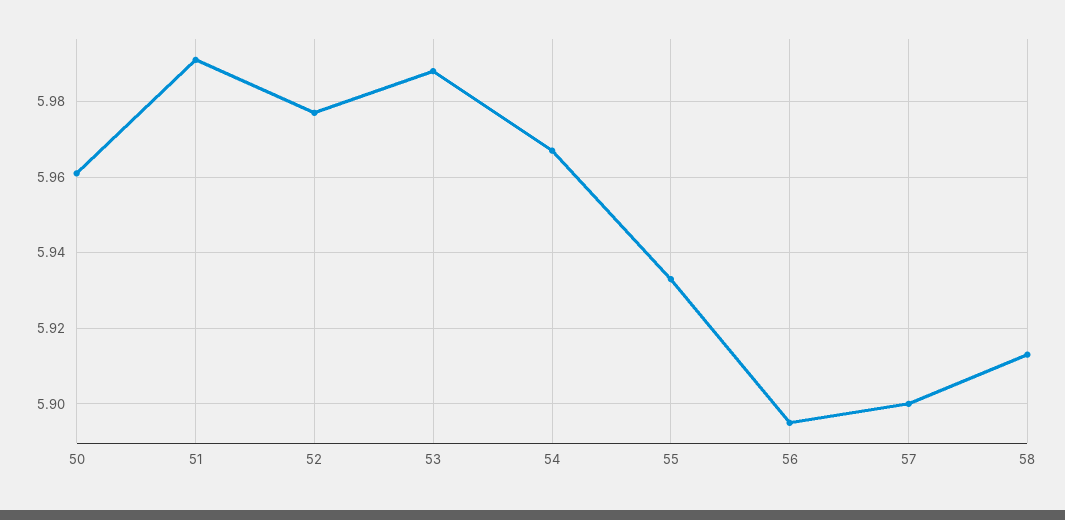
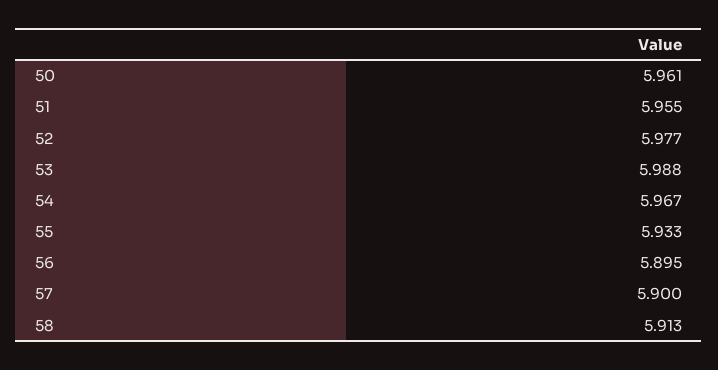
  {
    "50": 5.961,
-   "51": 5.99,
+   "51": 5.955,
    "52": 5.977,
    "53": 5.988,
    "54": 5.967,
    "55": 5.933,
    "56": 5.895,
    "57": 5.9,
    "58": 5.913
  }

